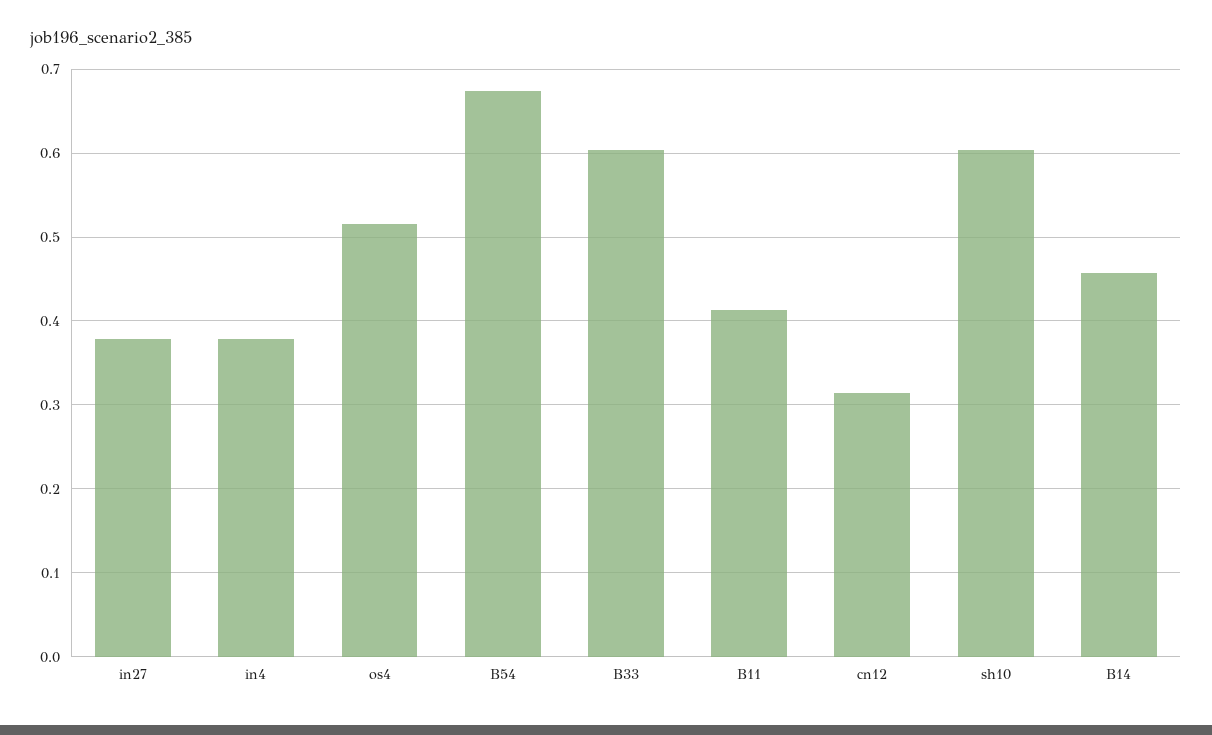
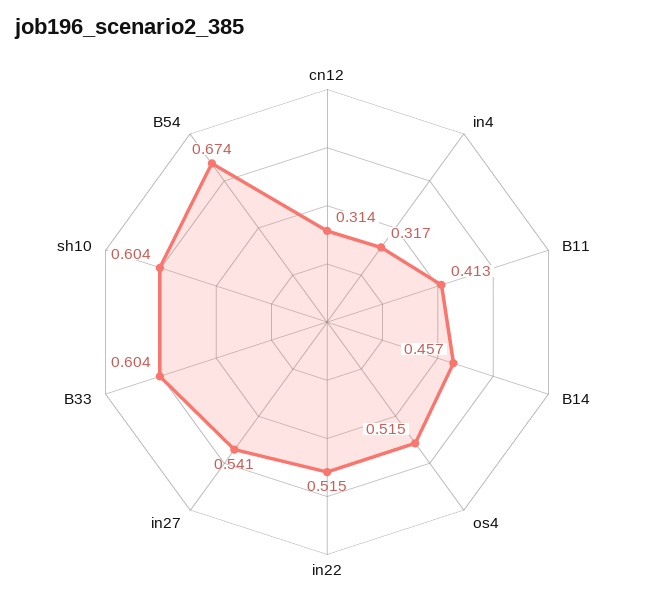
  {
-   "in27": 0.38,
+   "in27": 0.541,
-   "in4": 0.38,
+   "in4": 0.317,
    "os4": 0.515,
    "B54": 0.674,
    "B33": 0.604,
    "B11": 0.413,
    "cn12": 0.314,
    "sh10": 0.604,
-   "B14": 0.457
+   "B14": 0.457,
+   "in22": 0.515
  }

